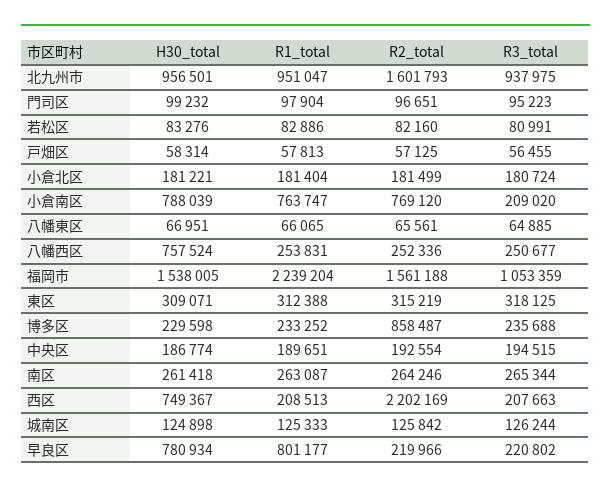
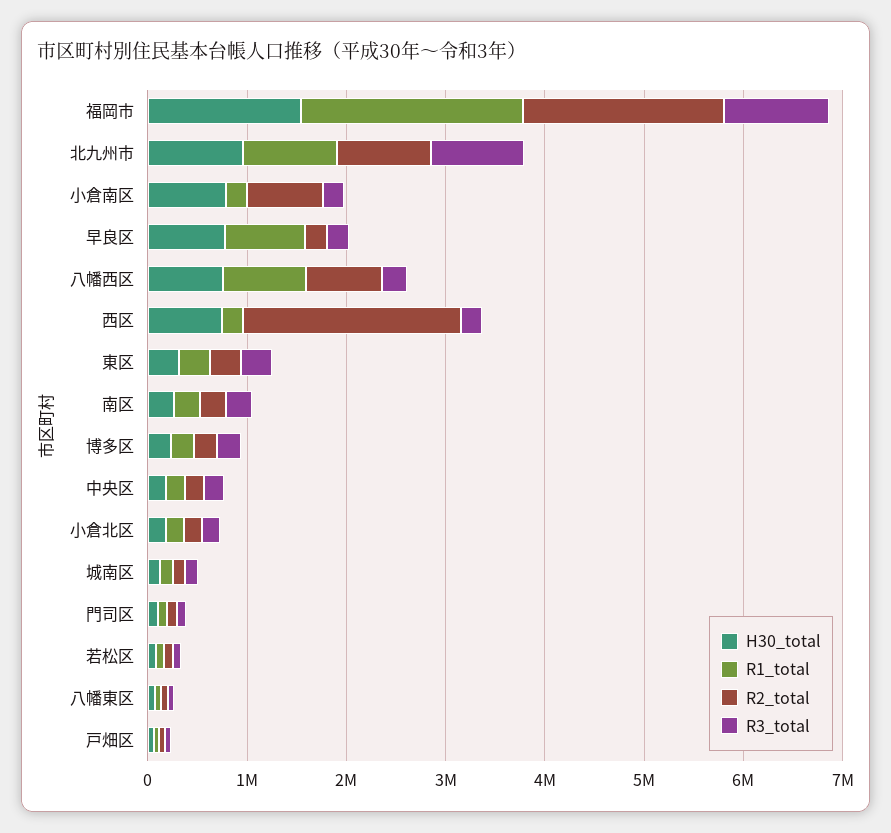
  {
    "H30_total": {
      "北九州市": 956501,
      "門司区": 99232,
      "若松区": 83276,
      "戸畑区": 58314,
      "小倉北区": 181221,
      "小倉南区": 788039,
      "八幡東区": 66951,
      "八幡西区": 757524,
      "福岡市": 1538005,
      "東区": 309071,
      "博多区": 229598,
      "中央区": 186774,
      "南区": 261418,
      "西区": 749367,
      "城南区": 124898,
      "早良区": 780934
    },
    "R1_total": {
      "北九州市": 951047,
      "門司区": 97904,
      "若松区": 82886,
      "戸畑区": 57813,
      "小倉北区": 181404,
-     "小倉南区": 763747,
+     "小倉南区": 200000,
      "八幡東区": 66065,
-     "八幡西区": 253831,
+     "八幡西区": 800000,
      "福岡市": 2239204,
      "東区": 312388,
      "博多区": 233252,
      "中央区": 189651,
      "南区": 263087,
      "西区": 208513,
      "城南区": 125333,
      "早良区": 801177
    },
    "R2_total": {
-     "北九州市": 1601793,
+     "北九州市": 1000000,
      "門司区": 96651,
      "若松区": 82160,
      "戸畑区": 57125,
      "小倉北区": 181499,
      "小倉南区": 769120,
      "八幡東区": 65561,
-     "八幡西区": 252336,
+     "八幡西区": 800000,
-     "福岡市": 1561188,
+     "福岡市": 2000000,
      "東区": 315219,
-     "博多区": 858487,
+     "博多区": 200000,
      "中央区": 192554,
      "南区": 264246,
      "西区": 2202169,
      "城南区": 125842,
      "早良区": 219966
    },
    "R3_total": {
      "北九州市": 937975,
      "門司区": 95223,
      "若松区": 80991,
      "戸畑区": 56455,
      "小倉北区": 180724,
      "小倉南区": 209020,
      "八幡東区": 64885,
      "八幡西区": 250677,
      "福岡市": 1053359,
      "東区": 318125,
      "博多区": 235688,
      "中央区": 194515,
      "南区": 265344,
      "西区": 207663,
      "城南区": 126244,
      "早良区": 220802
    }
  }

